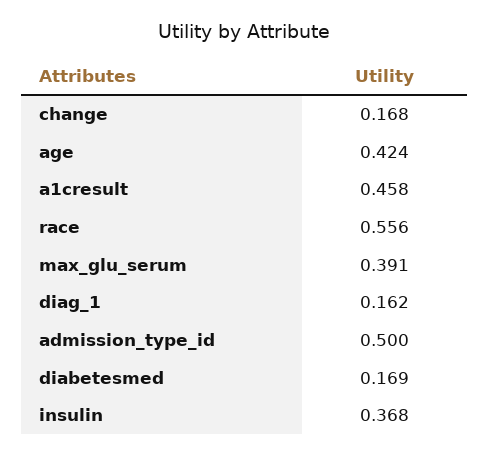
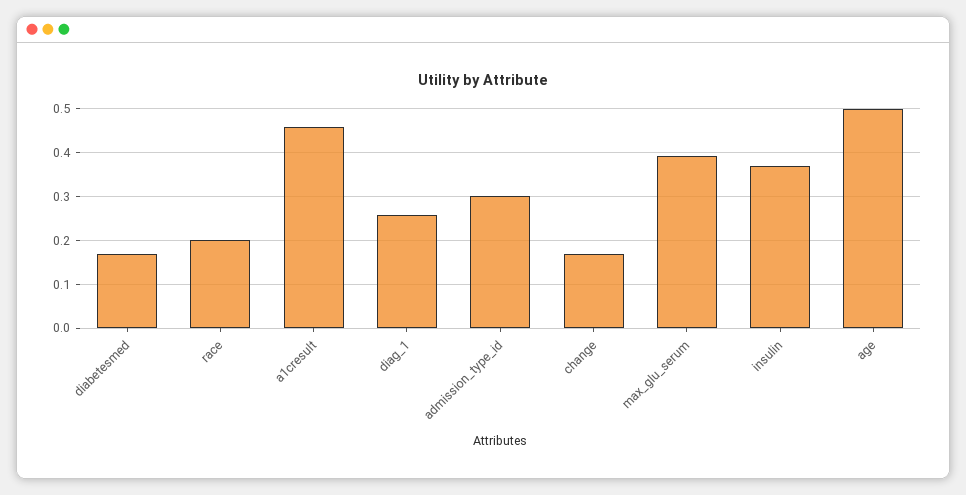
  {
    "change": 0.168,
-   "age": 0.424,
+   "age": 0.5,
    "a1cresult": 0.458,
-   "race": 0.556,
+   "race": 0.2,
    "max_glu_serum": 0.391,
-   "diag_1": 0.162,
+   "diag_1": 0.26,
-   "admission_type_id": 0.5,
+   "admission_type_id": 0.3,
    "diabetesmed": 0.169,
    "insulin": 0.368
  }

